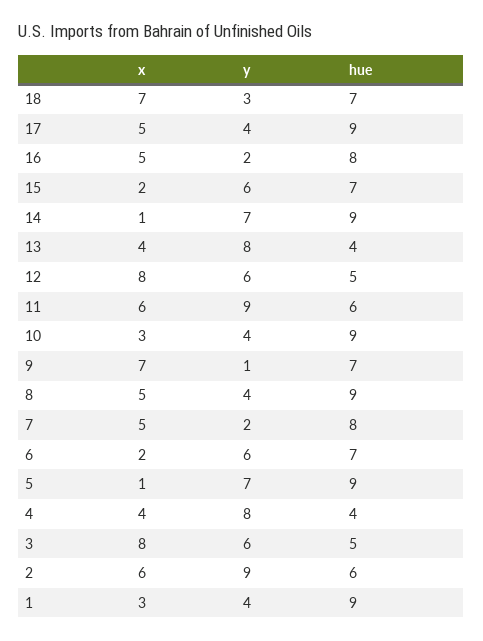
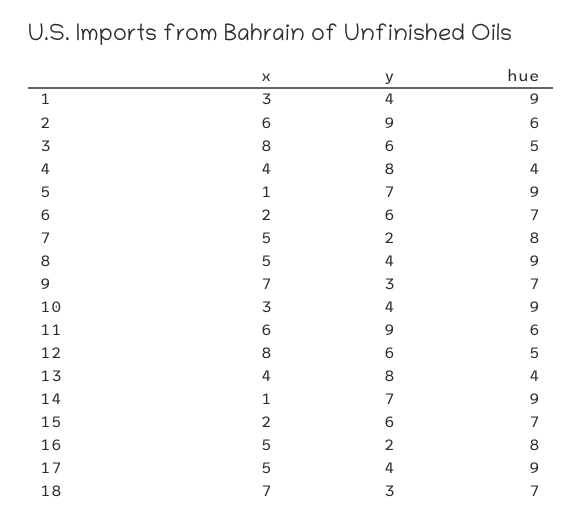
  {
    "x": {
      "18": 7,
      "17": 5,
      "16": 5,
      "15": 2,
      "14": 1,
      "13": 4,
      "12": 8,
      "11": 6,
      "10": 3,
      "9": 7,
      "8": 5,
      "7": 5,
      "6": 2,
      "5": 1,
      "4": 4,
      "3": 8,
      "2": 6,
      "1": 3
    },
    "y": {
      "18": 3,
      "17": 4,
      "16": 2,
      "15": 6,
      "14": 7,
      "13": 8,
      "12": 6,
      "11": 9,
      "10": 4,
-     "9": 1,
+     "9": 3,
      "8": 4,
      "7": 2,
      "6": 6,
      "5": 7,
      "4": 8,
      "3": 6,
      "2": 9,
      "1": 4
    },
    "hue": {
      "18": 7,
      "17": 9,
      "16": 8,
      "15": 7,
      "14": 9,
      "13": 4,
      "12": 5,
      "11": 6,
      "10": 9,
      "9": 7,
      "8": 9,
      "7": 8,
      "6": 7,
      "5": 9,
      "4": 4,
      "3": 5,
      "2": 6,
      "1": 9
    }
  }

